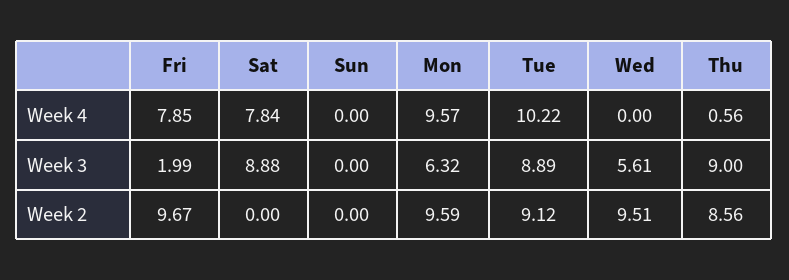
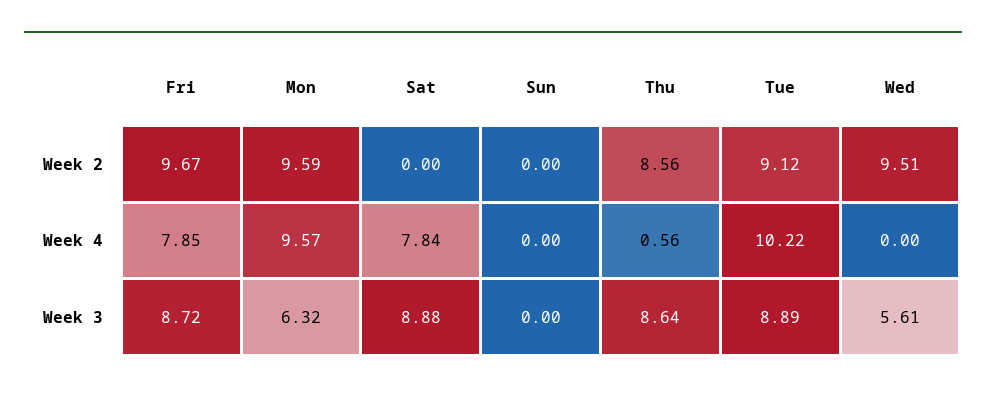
  {
    "Fri": {
      "Week 4": 7.85,
-     "Week 3": 1.99,
+     "Week 3": 8.72,
      "Week 2": 9.67
    },
    "Sat": {
      "Week 4": 7.84,
      "Week 3": 8.88,
      "Week 2": 0
    },
    "Sun": {
      "Week 4": 0,
      "Week 3": 0,
      "Week 2": 0
    },
    "Mon": {
      "Week 4": 9.57,
      "Week 3": 6.32,
      "Week 2": 9.59
    },
    "Tue": {
      "Week 4": 10.22,
      "Week 3": 8.89,
      "Week 2": 9.12
    },
    "Wed": {
      "Week 4": 0,
      "Week 3": 5.61,
      "Week 2": 9.51
    },
    "Thu": {
      "Week 4": 0.56,
-     "Week 3": 9,
+     "Week 3": 8.64,
      "Week 2": 8.56
    }
  }

